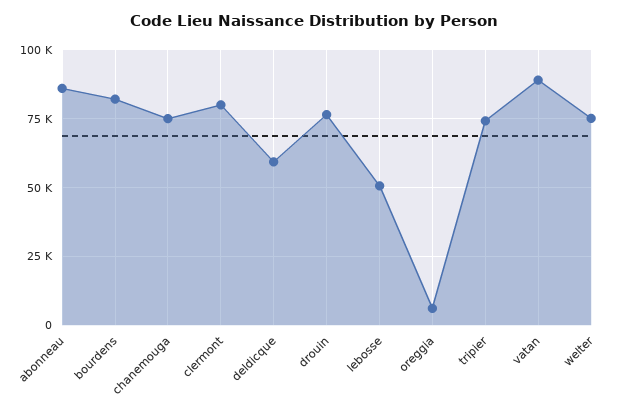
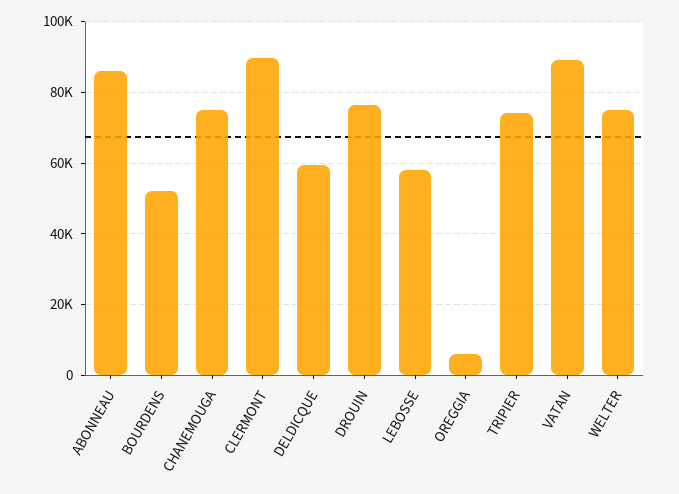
  {
    "abonneau": 86000,
-   "bourdens": 82500,
+   "bourdens": 52000,
    "chanemouga": 76000,
-   "clermont": 80000,
+   "clermont": 90000,
    "deldicque": 60000,
    "drouin": 76000,
-   "lebosse": 50000,
+   "lebosse": 58000,
    "oreggia": 6000,
    "tripier": 74000,
    "vatan": 90000,
    "welter": 76000
  }

